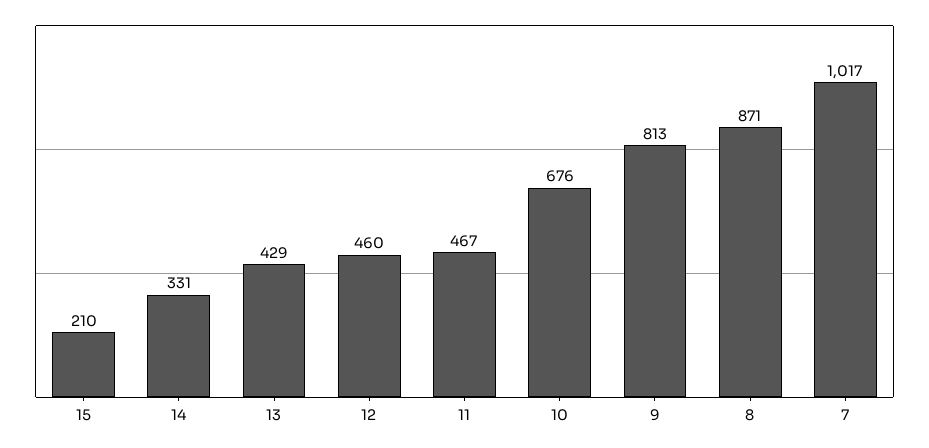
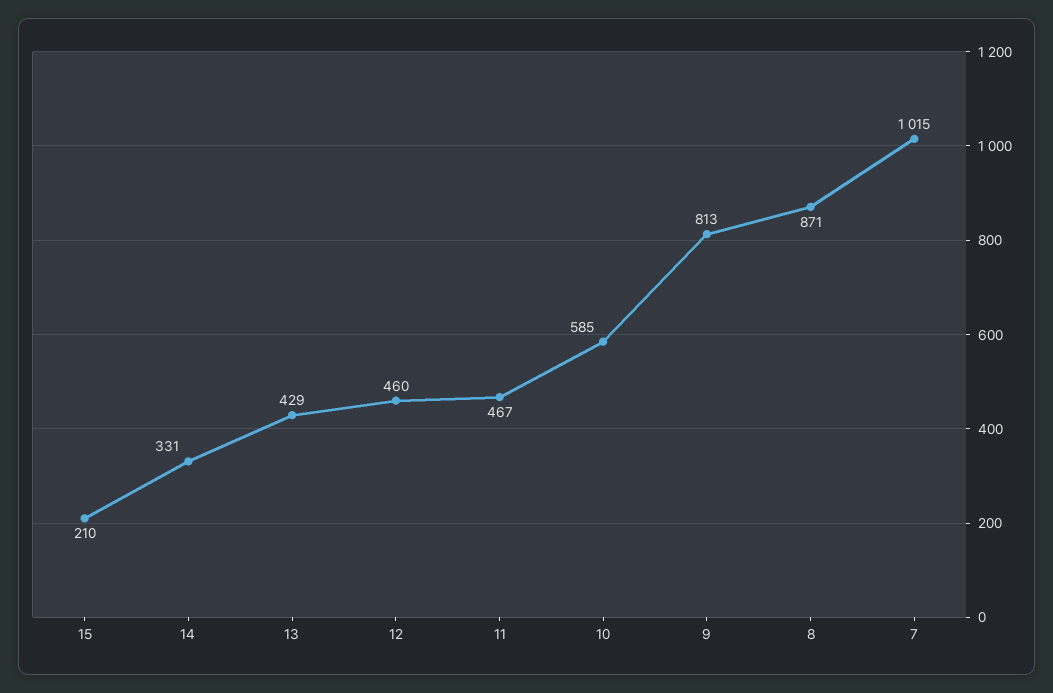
  {
    "15": 210,
    "14": 331,
    "13": 429,
    "12": 460,
    "11": 467,
-   "10": 676,
+   "10": 585,
    "9": 813,
    "8": 871,
-   "7": 1017
+   "7": 1015
  }

